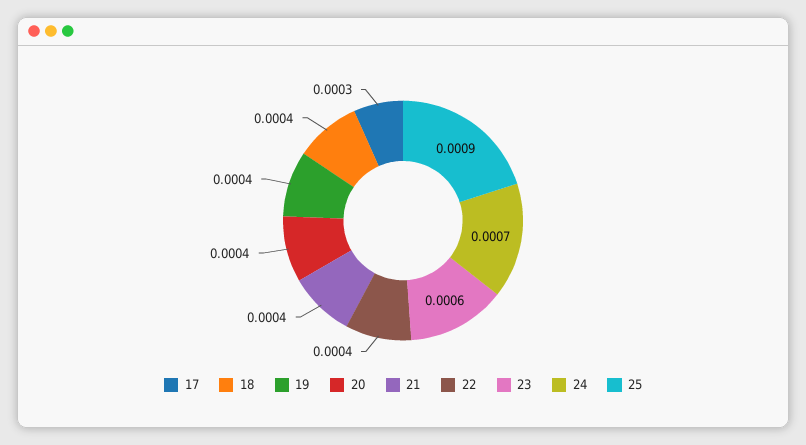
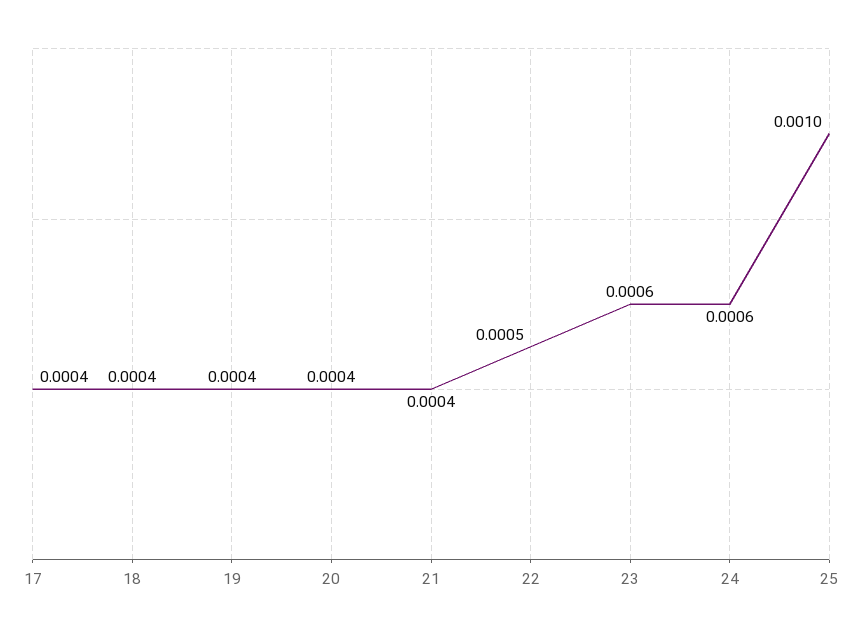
  {
-   "17": 0.0003,
+   "17": 0.0004,
    "18": 0.0004,
    "19": 0.0004,
    "20": 0.0004,
    "21": 0.0004,
-   "22": 0.0004,
+   "22": 0.0005,
    "23": 0.0006,
-   "24": 0.0007,
+   "24": 0.0006,
-   "25": 0.0009
+   "25": 0.001
  }

